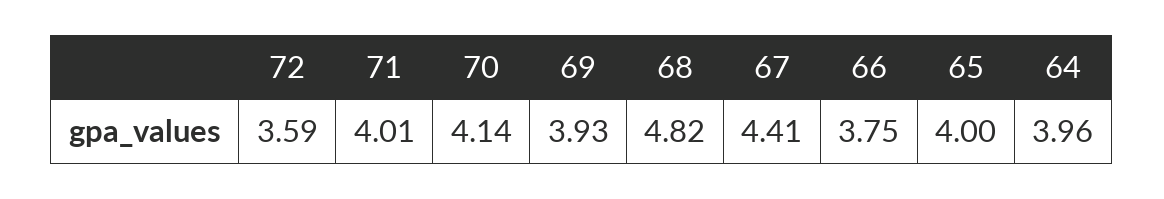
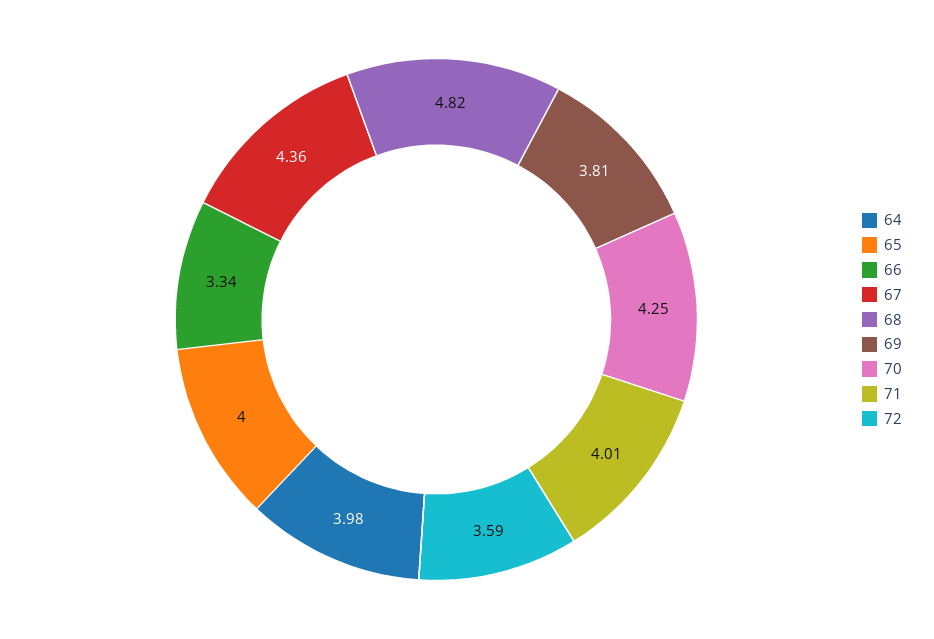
  {
    "72": 3.59,
    "71": 4.01,
-   "70": 4.14,
+   "70": 4.25,
-   "69": 3.93,
+   "69": 3.81,
    "68": 4.82,
-   "67": 4.41,
+   "67": 4.36,
-   "66": 3.75,
+   "66": 3.34,
    "65": 4,
-   "64": 3.96
+   "64": 3.98
  }

